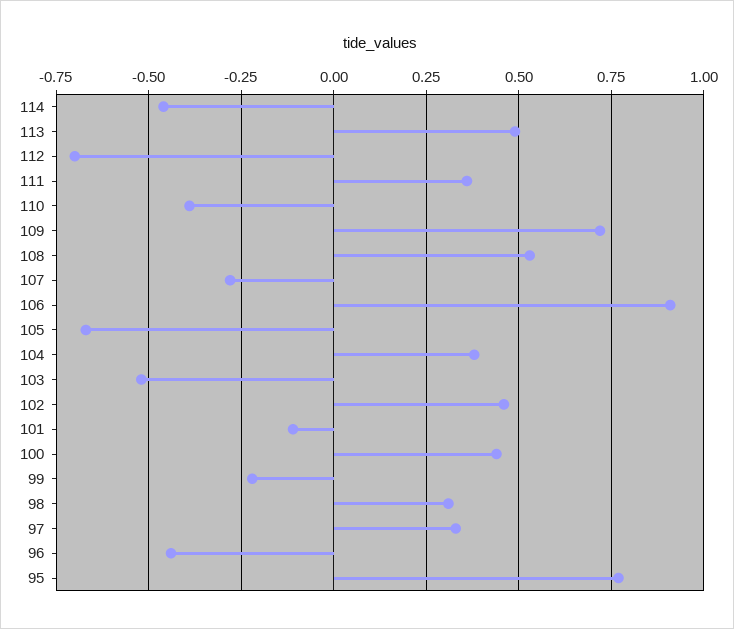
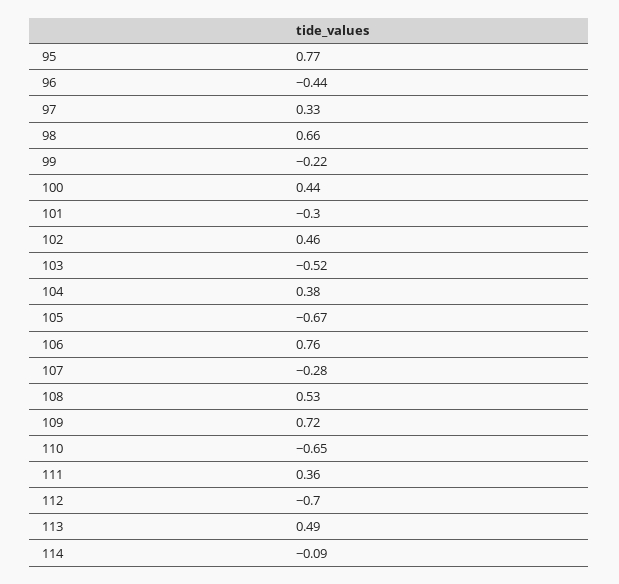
  {
-   "114": -0.45,
+   "114": -0.09,
    "113": 0.49,
    "112": -0.7,
    "111": 0.36,
-   "110": -0.4,
+   "110": -0.65,
    "109": 0.72,
    "108": 0.53,
    "107": -0.28,
-   "106": 0.9,
+   "106": 0.76,
    "105": -0.67,
    "104": 0.38,
    "103": -0.52,
    "102": 0.46,
-   "101": -0.1,
+   "101": -0.3,
    "100": 0.44,
    "99": -0.22,
-   "98": 0.3,
+   "98": 0.66,
    "97": 0.33,
    "96": -0.44,
    "95": 0.77
  }

